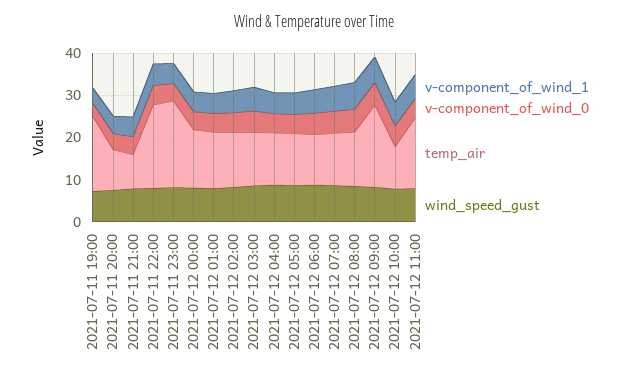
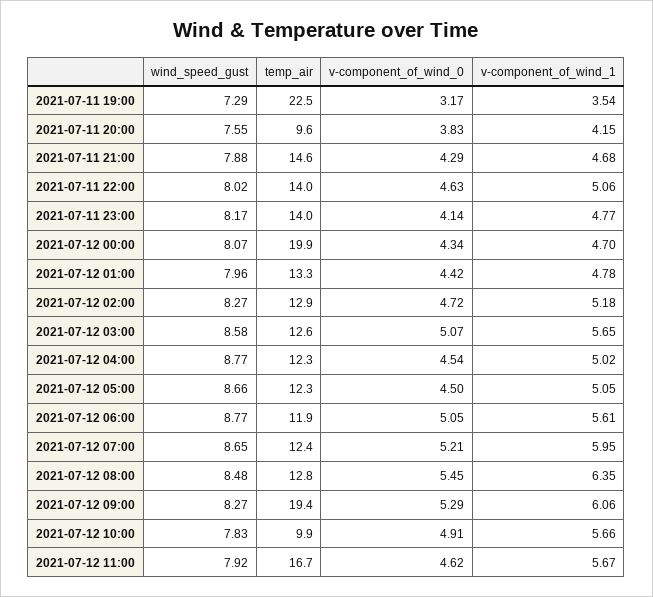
  {
    "v-component_of_wind_1": {
      "2021-07-11 19:00": 3.54,
      "2021-07-11 20:00": 4.15,
      "2021-07-11 21:00": 4.68,
      "2021-07-11 22:00": 5.06,
      "2021-07-11 23:00": 4.77,
      "2021-07-12 00:00": 4.7,
      "2021-07-12 01:00": 4.78,
      "2021-07-12 02:00": 5.18,
      "2021-07-12 03:00": 5.65,
      "2021-07-12 04:00": 5.02,
      "2021-07-12 05:00": 5.05,
      "2021-07-12 06:00": 5.61,
      "2021-07-12 07:00": 5.95,
      "2021-07-12 08:00": 6.35,
      "2021-07-12 09:00": 6.06,
      "2021-07-12 10:00": 5.66,
      "2021-07-12 11:00": 5.67
    },
    "v-component_of_wind_0": {
      "2021-07-11 19:00": 3.17,
      "2021-07-11 20:00": 3.83,
      "2021-07-11 21:00": 4.29,
      "2021-07-11 22:00": 4.63,
      "2021-07-11 23:00": 4.14,
      "2021-07-12 00:00": 4.34,
      "2021-07-12 01:00": 4.42,
      "2021-07-12 02:00": 4.72,
      "2021-07-12 03:00": 5.07,
      "2021-07-12 04:00": 4.54,
      "2021-07-12 05:00": 4.5,
      "2021-07-12 06:00": 5.05,
      "2021-07-12 07:00": 5.21,
      "2021-07-12 08:00": 5.45,
      "2021-07-12 09:00": 5.29,
      "2021-07-12 10:00": 4.91,
      "2021-07-12 11:00": 4.62
    },
    "temp_air": {
-     "2021-07-11 19:00": 18,
+     "2021-07-11 19:00": 22.5,
      "2021-07-11 20:00": 9.6,
-     "2021-07-11 21:00": 8,
+     "2021-07-11 21:00": 14.6,
-     "2021-07-11 22:00": 20,
+     "2021-07-11 22:00": 14,
-     "2021-07-11 23:00": 20,
+     "2021-07-11 23:00": 14,
-     "2021-07-12 00:00": 14,
+     "2021-07-12 00:00": 19.9,
      "2021-07-12 01:00": 13.3,
      "2021-07-12 02:00": 12.9,
      "2021-07-12 03:00": 12.6,
      "2021-07-12 04:00": 12.3,
      "2021-07-12 05:00": 12.3,
      "2021-07-12 06:00": 11.9,
      "2021-07-12 07:00": 12.4,
      "2021-07-12 08:00": 12.8,
      "2021-07-12 09:00": 19.4,
      "2021-07-12 10:00": 9.9,
      "2021-07-12 11:00": 16.7
    },
    "wind_speed_gust": {
      "2021-07-11 19:00": 7.29,
      "2021-07-11 20:00": 7.55,
      "2021-07-11 21:00": 7.88,
      "2021-07-11 22:00": 8.02,
      "2021-07-11 23:00": 8.17,
      "2021-07-12 00:00": 8.07,
      "2021-07-12 01:00": 7.96,
      "2021-07-12 02:00": 8.27,
      "2021-07-12 03:00": 8.58,
      "2021-07-12 04:00": 8.77,
      "2021-07-12 05:00": 8.66,
      "2021-07-12 06:00": 8.77,
      "2021-07-12 07:00": 8.65,
      "2021-07-12 08:00": 8.48,
      "2021-07-12 09:00": 8.27,
      "2021-07-12 10:00": 7.83,
      "2021-07-12 11:00": 7.92
    }
  }

